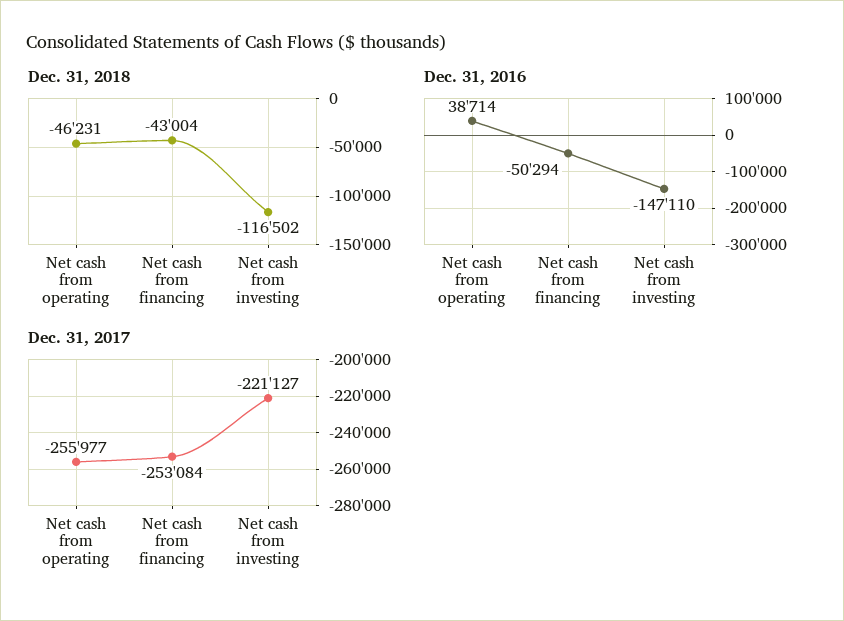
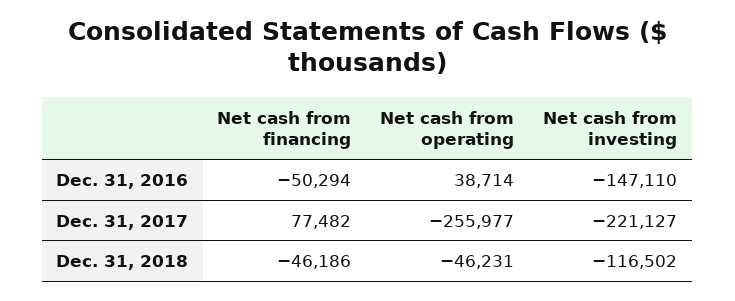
  {
    "Dec. 31, 2018": {
      "Net cash from operating": -46231,
-     "Net cash from financing": -43004,
+     "Net cash from financing": -46186,
      "Net cash from investing": -116502
    },
    "Dec. 31, 2016": {
      "Net cash from operating": 38714,
      "Net cash from financing": -50294,
      "Net cash from investing": -147110
    },
    "Dec. 31, 2017": {
      "Net cash from operating": -255977,
-     "Net cash from financing": -253084,
+     "Net cash from financing": 77482,
      "Net cash from investing": -221127
    }
  }

